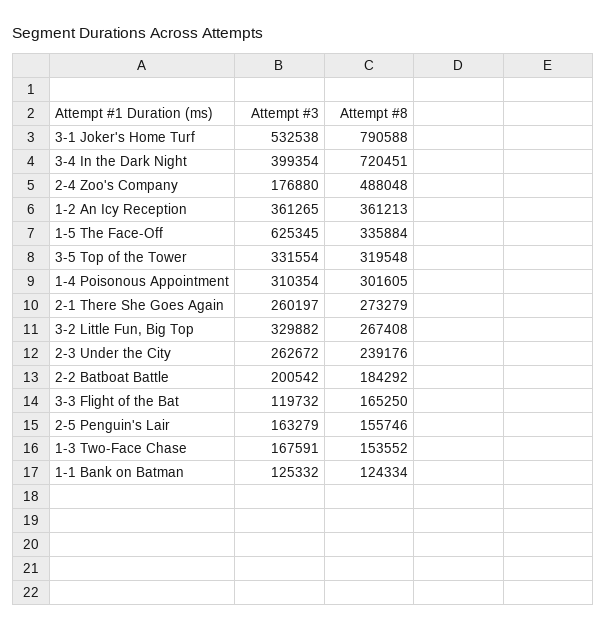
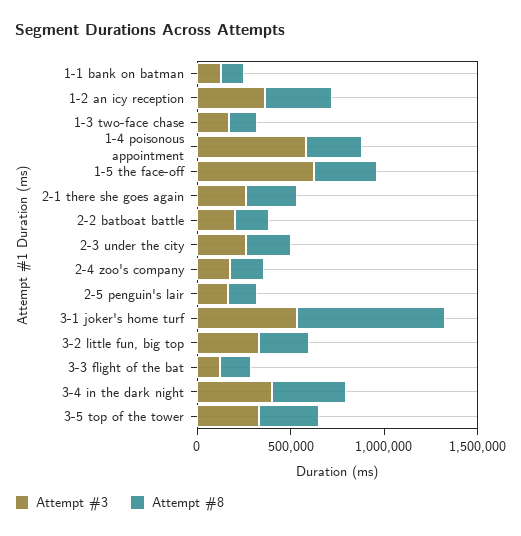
  {
    "Attempt #3": {
      "3-1 Joker's Home Turf": 532538,
      "3-4 In the Dark Night": 399354,
      "2-4 Zoo's Company": 176880,
      "1-2 An Icy Reception": 361265,
      "1-5 The Face-Off": 625345,
      "3-5 Top of the Tower": 331554,
-     "1-4 Poisonous Appointment": 310354,
+     "1-4 Poisonous Appointment": 600000,
      "2-1 There She Goes Again": 260197,
      "3-2 Little Fun, Big Top": 329882,
      "2-3 Under the City": 262672,
      "2-2 Batboat Battle": 200542,
      "3-3 Flight of the Bat": 119732,
      "2-5 Penguin's Lair": 163279,
      "1-3 Two-Face Chase": 167591,
      "1-1 Bank on Batman": 125332
    },
    "Attempt #8": {
      "3-1 Joker's Home Turf": 790588,
-     "3-4 In the Dark Night": 720451,
+     "3-4 In the Dark Night": 400000,
-     "2-4 Zoo's Company": 488048,
+     "2-4 Zoo's Company": 200000,
      "1-2 An Icy Reception": 361213,
      "1-5 The Face-Off": 335884,
      "3-5 Top of the Tower": 319548,
      "1-4 Poisonous Appointment": 301605,
      "2-1 There She Goes Again": 273279,
      "3-2 Little Fun, Big Top": 267408,
      "2-3 Under the City": 239176,
      "2-2 Batboat Battle": 184292,
      "3-3 Flight of the Bat": 165250,
      "2-5 Penguin's Lair": 155746,
      "1-3 Two-Face Chase": 153552,
      "1-1 Bank on Batman": 124334
    }
  }

